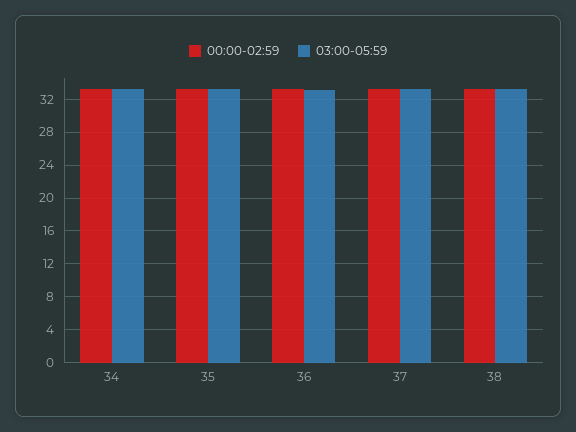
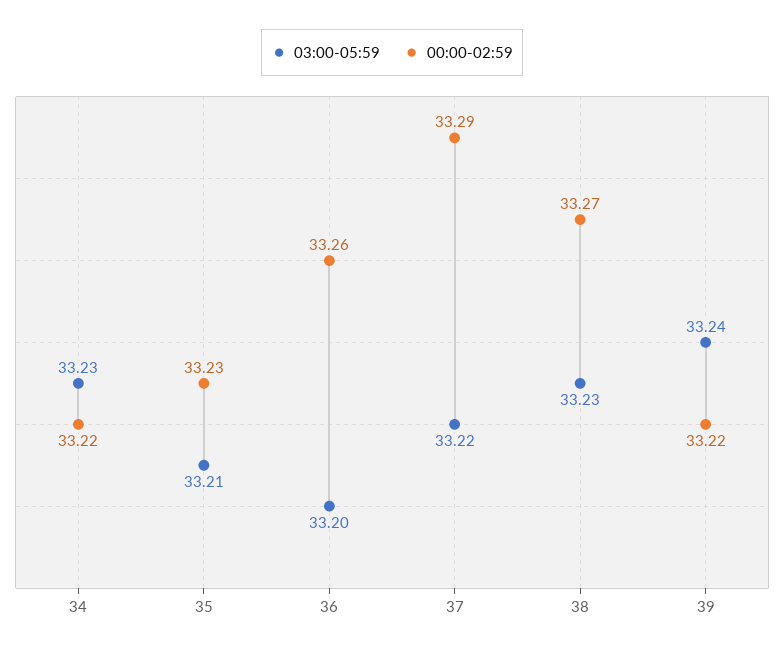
  {
    "00:00-02:59": {
      "34": 33.22,
      "35": 33.23,
      "36": 33.26,
      "37": 33.29,
-     "38": 33.27
+     "38": 33.27,
+     "39": 33.22
    },
    "03:00-05:59": {
      "34": 33.23,
      "35": 33.21,
      "36": 33.2,
      "37": 33.22,
-     "38": 33.23
+     "38": 33.23,
+     "39": 33.24
    }
  }

